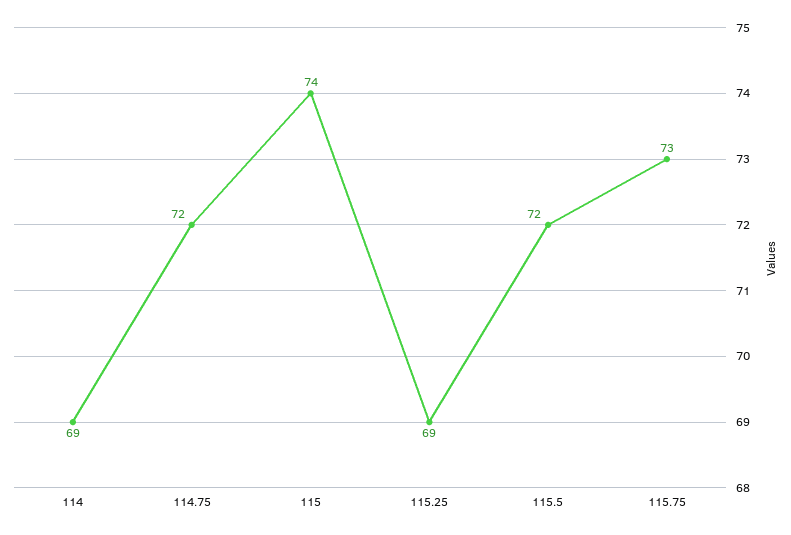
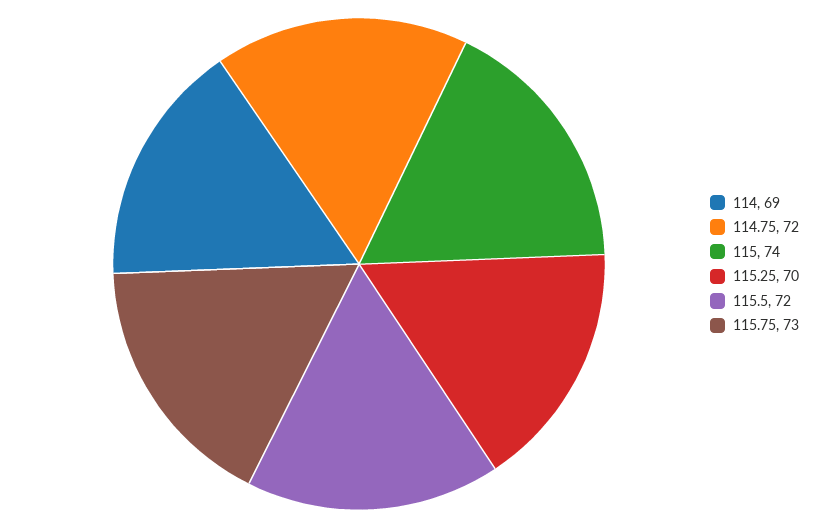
  {
    "114": 69,
    "114.75": 72,
    "115": 74,
-   "115.25": 69,
+   "115.25": 70,
    "115.5": 72,
    "115.75": 73
  }

